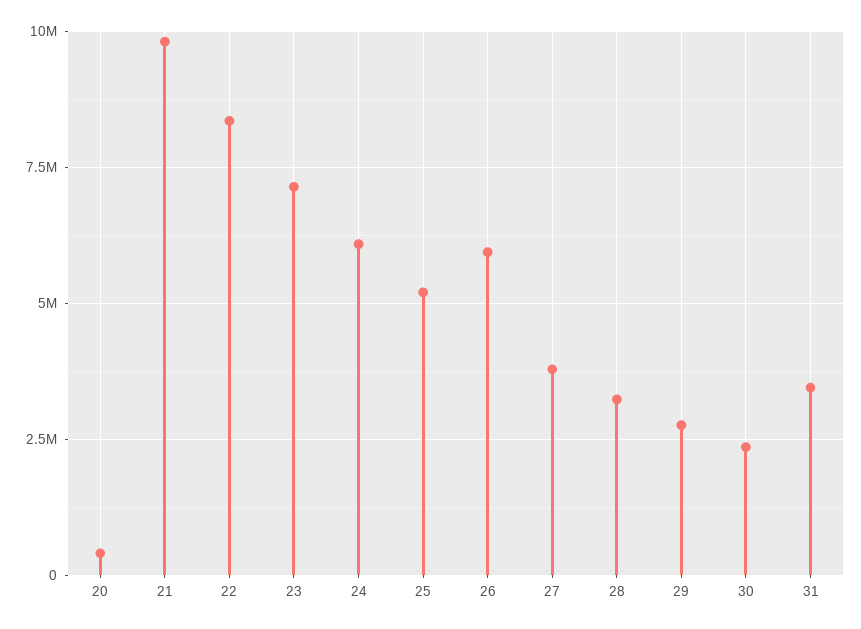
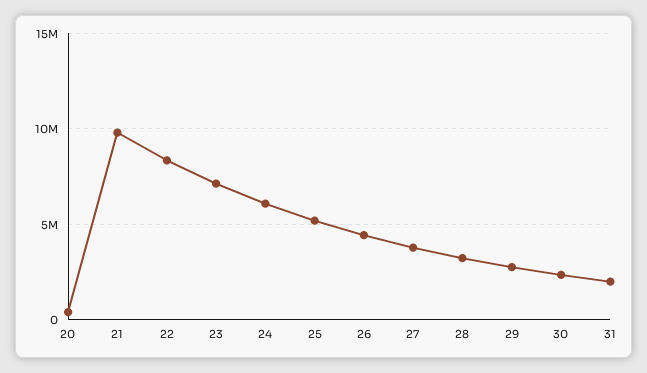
  {
    "20": 500000,
    "21": 9750000,
    "22": 8250000,
    "23": 7250000,
    "24": 6000000,
    "25": 5250000,
-   "26": 6000000,
+   "26": 4500000,
    "27": 3750000,
    "28": 3250000,
    "29": 2750000,
    "30": 2250000,
-   "31": 3500000
+   "31": 2000000
  }

